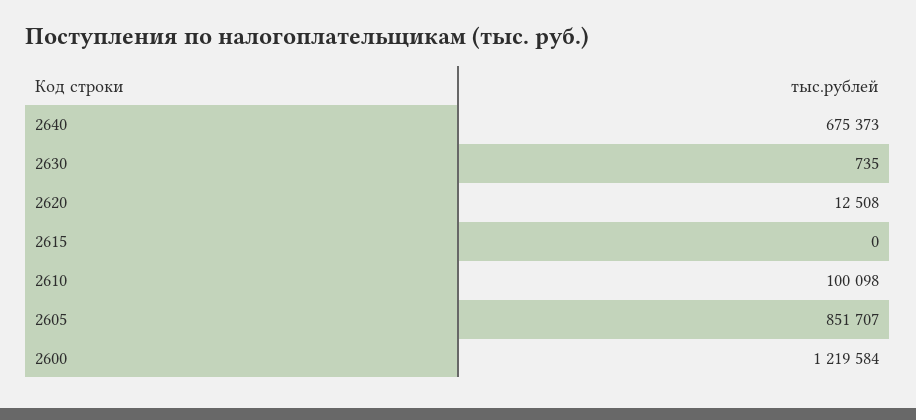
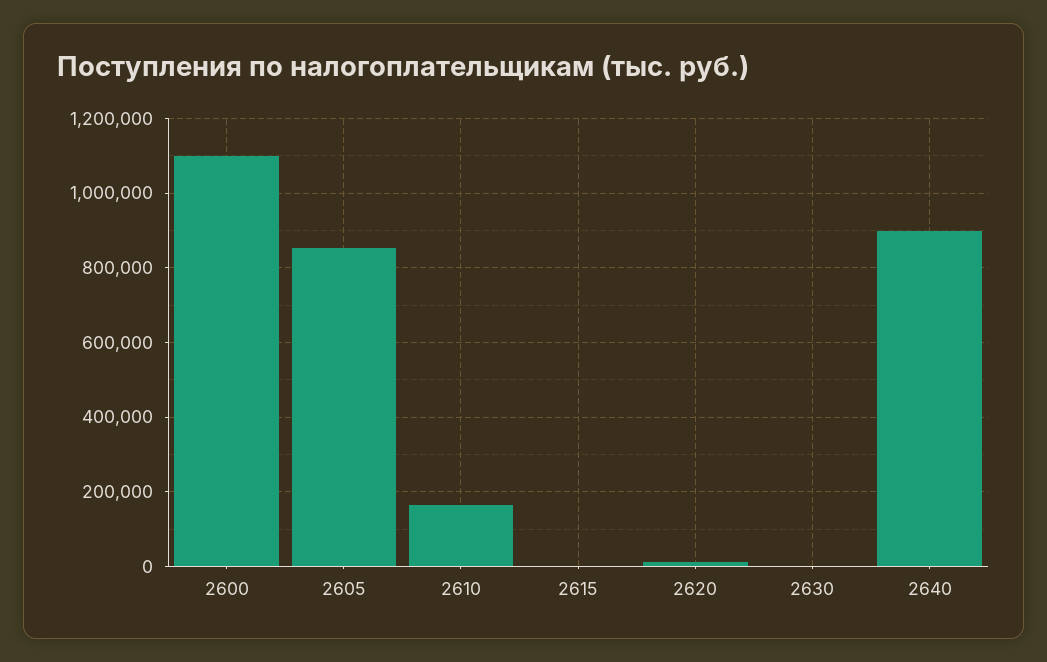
  {
-   "2640": 675373,
+   "2640": 900000,
    "2630": 735,
    "2620": 12508,
    "2615": 0,
-   "2610": 100098,
+   "2610": 160000,
    "2605": 851707,
-   "2600": 1219584
+   "2600": 1100000
  }

